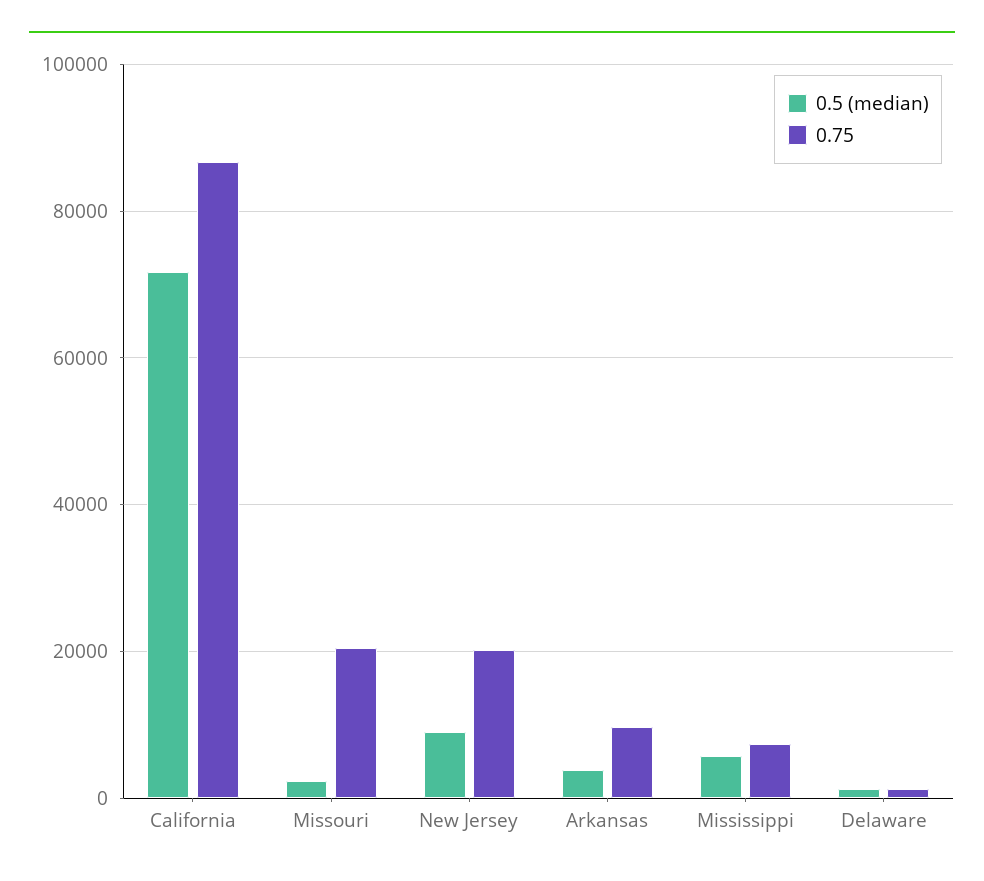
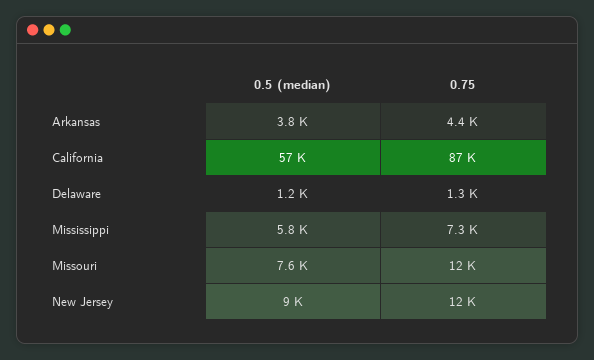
  {
    "0.5 (median)": {
-     "California": 72000,
+     "California": 57000,
-     "Missouri": 2000,
+     "Missouri": 7600,
      "New Jersey": 9000,
      "Arkansas": 3800,
      "Mississippi": 5800,
      "Delaware": 1200
    },
    "0.75": {
      "California": 87000,
-     "Missouri": 20000,
+     "Missouri": 12000,
-     "New Jersey": 20000,
+     "New Jersey": 12000,
-     "Arkansas": 10000,
+     "Arkansas": 4400,
      "Mississippi": 7300,
      "Delaware": 1300
    }
  }

